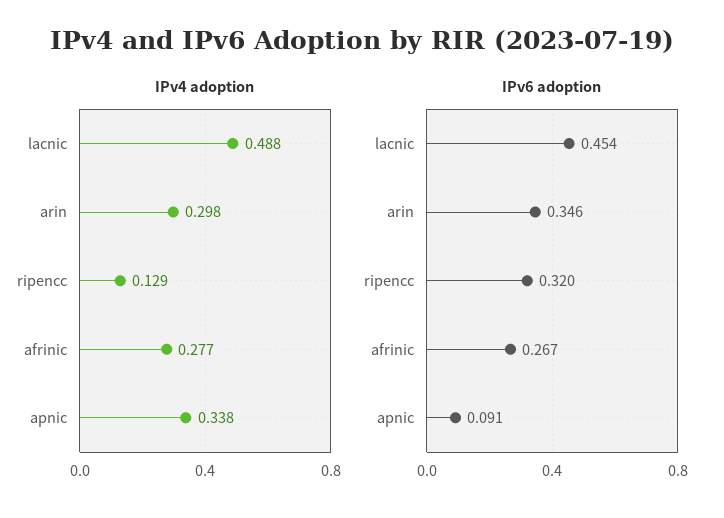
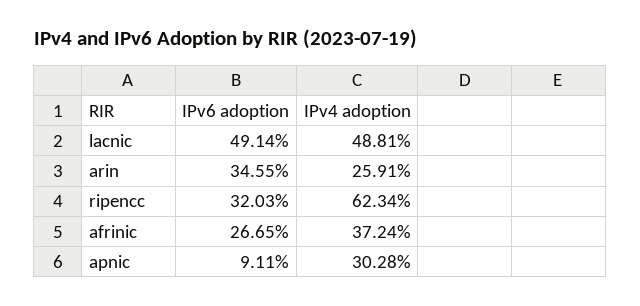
  {
    "IPv4 adoption": {
      "lacnic": 0.4881,
-     "arin": 0.298,
+     "arin": 0.2591,
-     "ripencc": 0.129,
+     "ripencc": 0.6234,
-     "afrinic": 0.277,
+     "afrinic": 0.3724,
-     "apnic": 0.338
+     "apnic": 0.3028
    },
    "IPv6 adoption": {
-     "lacnic": 0.454,
+     "lacnic": 0.4914,
      "arin": 0.3455,
      "ripencc": 0.3203,
      "afrinic": 0.2665,
      "apnic": 0.0911
    }
  }

